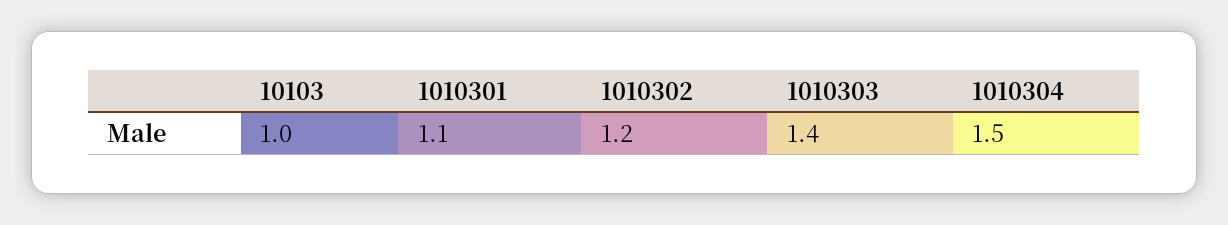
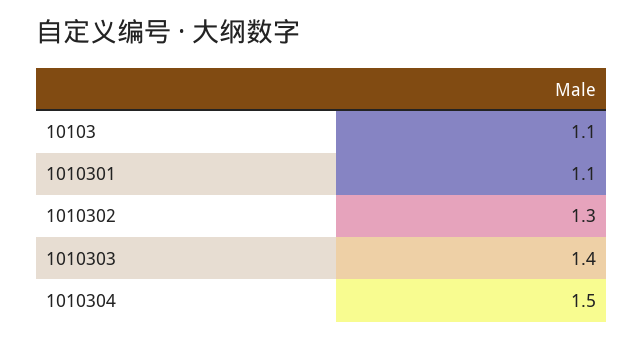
  {
-   "10103": 1,
+   "10103": 1.1,
    "1010301": 1.1,
-   "1010302": 1.2,
+   "1010302": 1.3,
    "1010303": 1.4,
    "1010304": 1.5
  }

